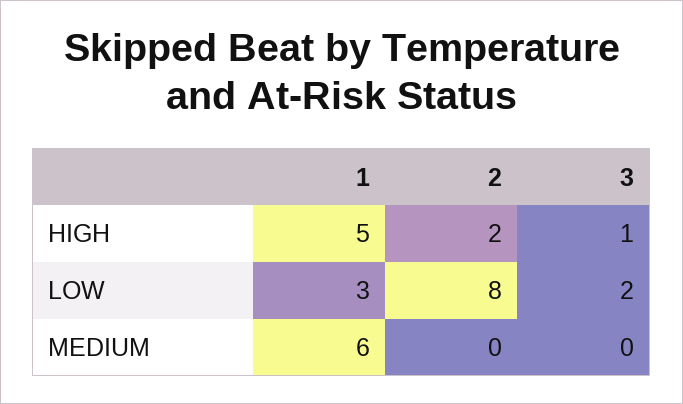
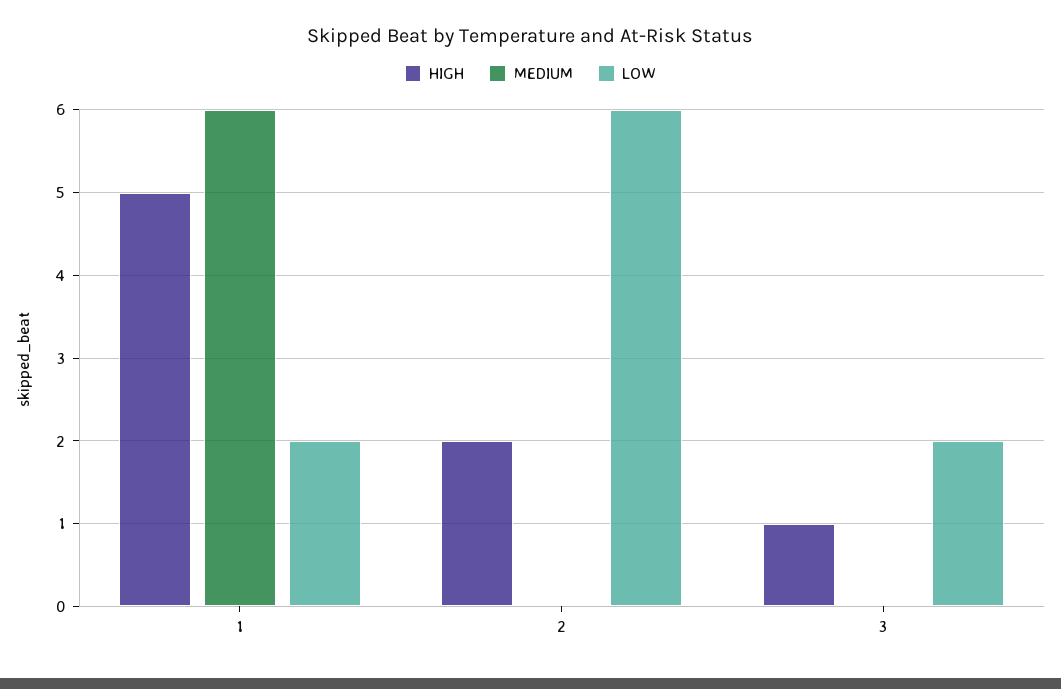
  {
    "HIGH": {
      "1": 5,
      "2": 2,
      "3": 1
    },
    "LOW": {
-     "1": 3,
+     "1": 2,
-     "2": 8,
+     "2": 6,
      "3": 2
    },
    "MEDIUM": {
      "1": 6,
      "2": 0,
      "3": 0
    }
  }

